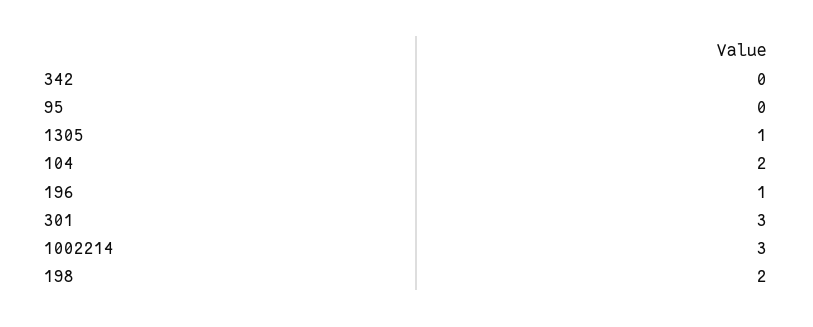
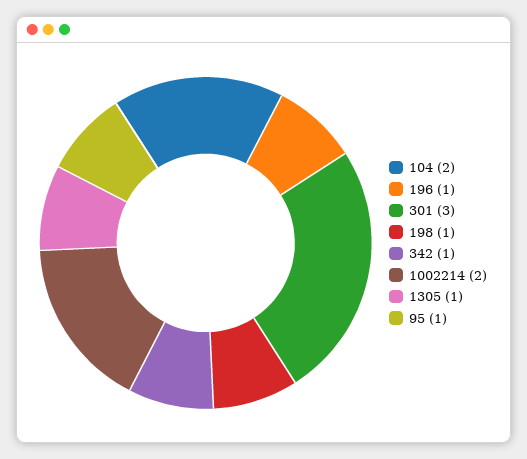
  {
-   "342": 0,
+   "342": 1,
-   "95": 0,
+   "95": 1,
    "1305": 1,
    "104": 2,
    "196": 1,
    "301": 3,
-   "1002214": 3,
+   "1002214": 2,
-   "198": 2
+   "198": 1
  }

